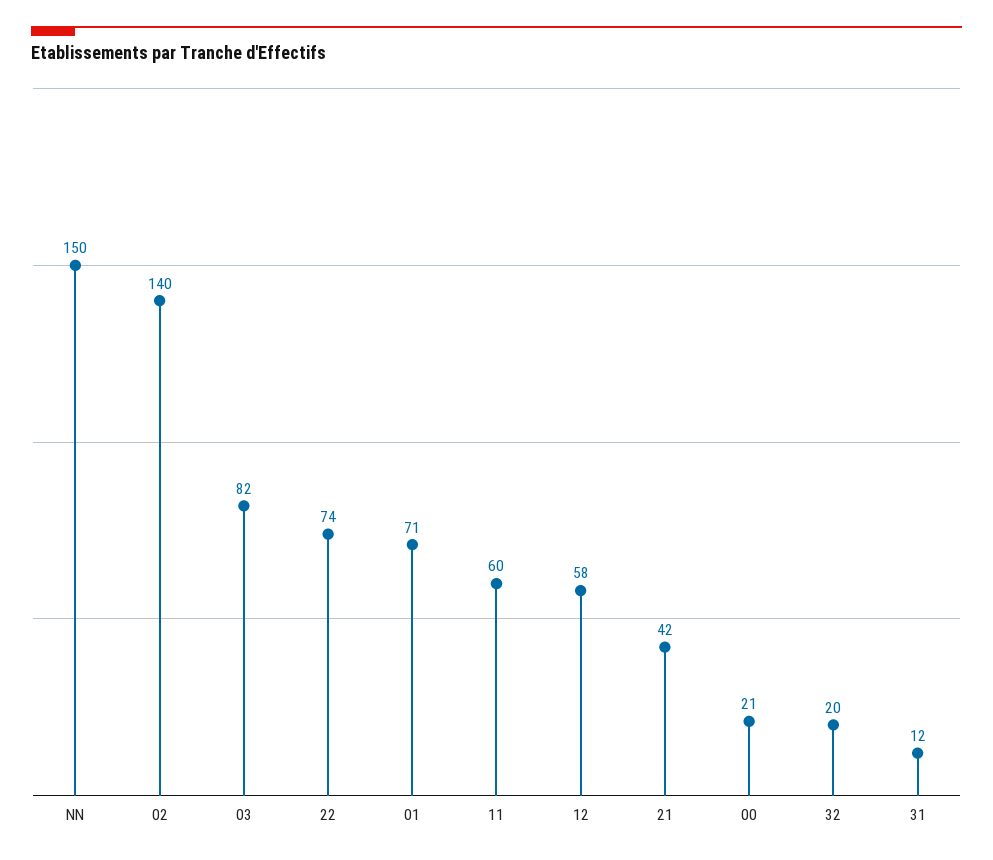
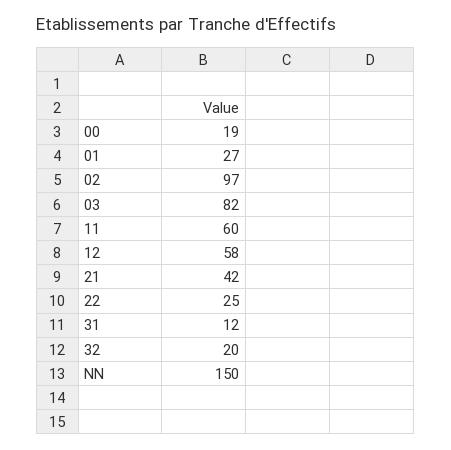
  {
    "NN": 150,
-   "02": 140,
+   "02": 97,
    "03": 82,
-   "22": 74,
+   "22": 25,
-   "01": 71,
+   "01": 27,
    "11": 60,
    "12": 58,
    "21": 42,
-   "00": 21,
+   "00": 19,
    "32": 20,
    "31": 12
  }

